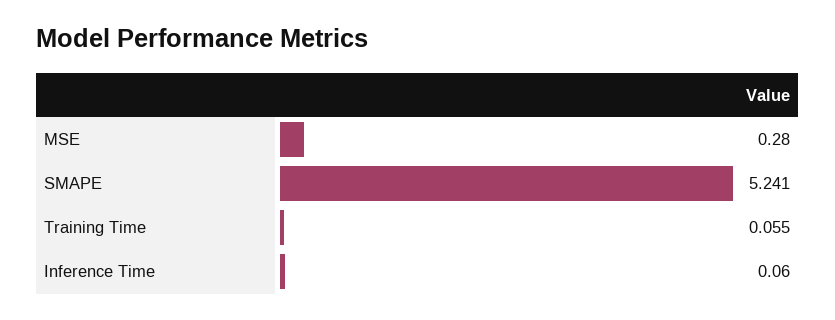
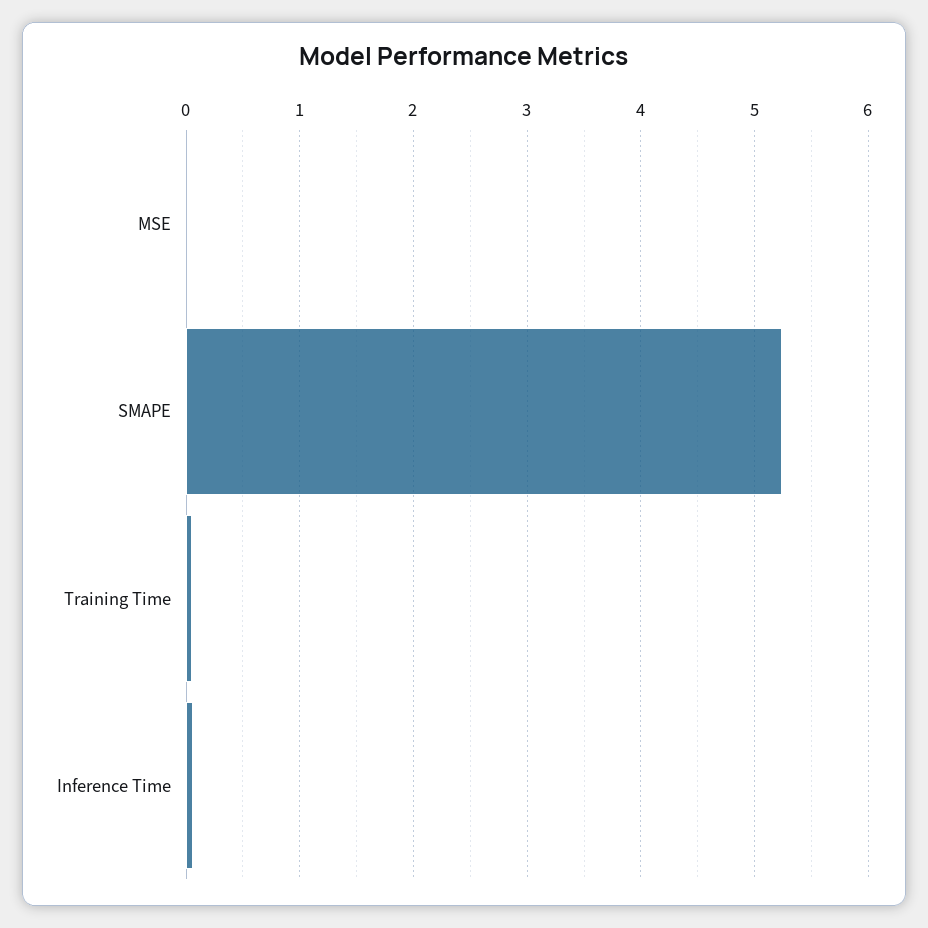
  {
-   "MSE": 0.28,
+   "MSE": 0,
    "SMAPE": 5.241,
    "Training Time": 0.055,
    "Inference Time": 0.06
  }

